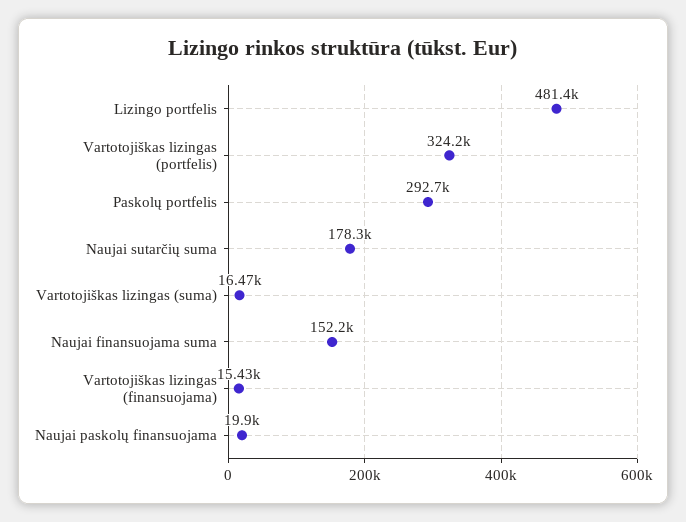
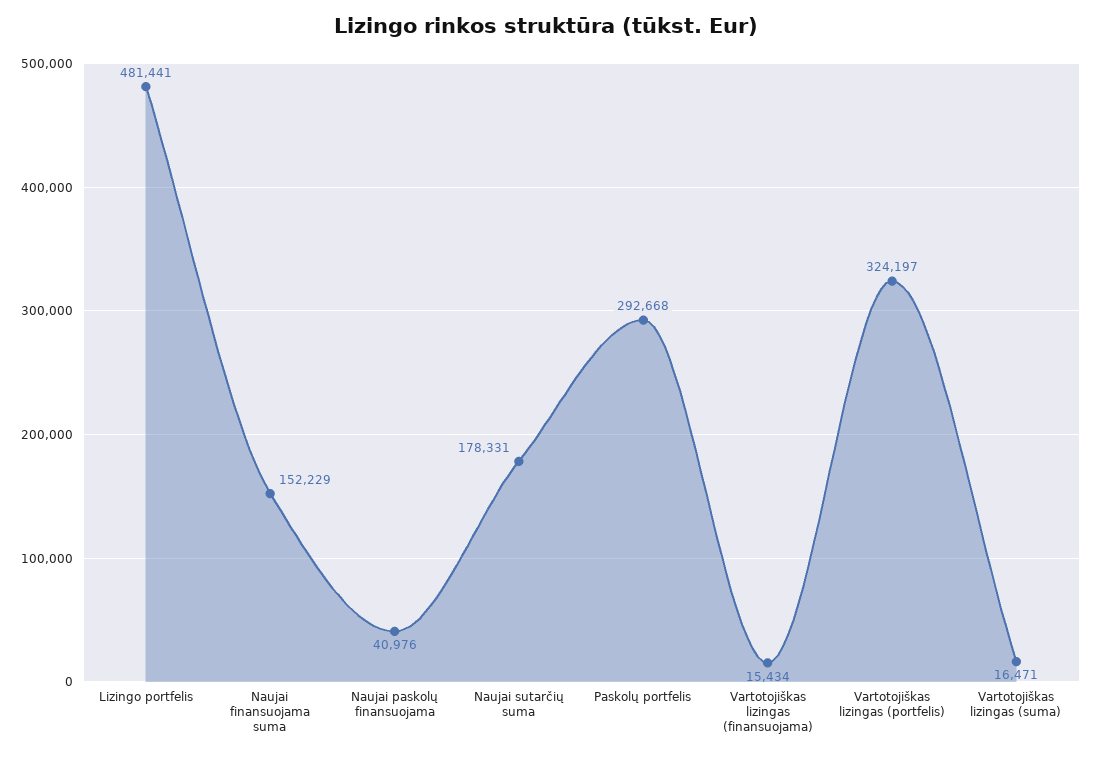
  {
    "Lizingo portfelis": 481441,
    "Vartotojiškas lizingas (portfelis)": 324197,
    "Paskolų portfelis": 292668,
    "Naujai sutarčių suma": 178331,
    "Vartotojiškas lizingas (suma)": 16471,
    "Naujai finansuojama suma": 152229,
    "Vartotojiškas lizingas (finansuojama)": 15434,
-   "Naujai paskolų finansuojama": 19900
+   "Naujai paskolų finansuojama": 40976
  }

